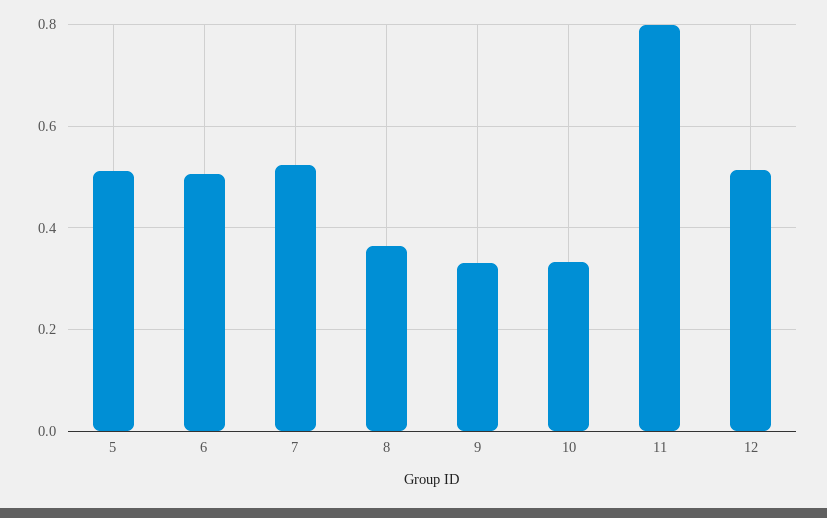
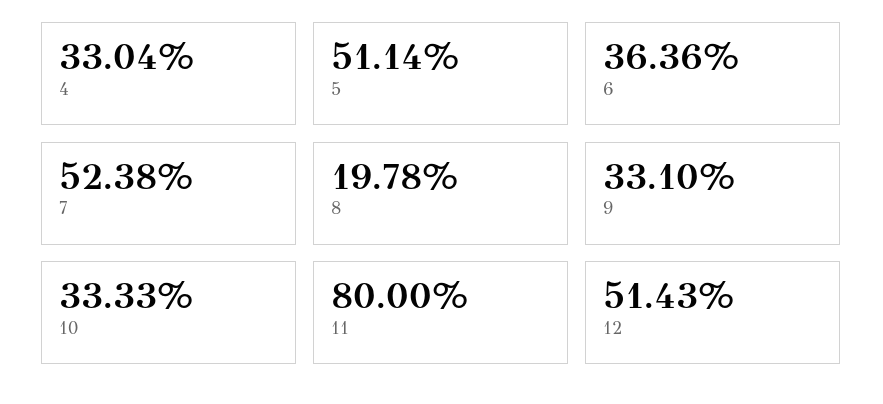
  {
    "5": 0.5114,
-   "6": 0.5,
+   "6": 0.3636,
    "7": 0.5238,
-   "8": 0.36,
+   "8": 0.1978,
    "9": 0.331,
    "10": 0.3333,
    "11": 0.8,
-   "12": 0.5143
+   "12": 0.5143,
+   "4": 0.3304
  }

